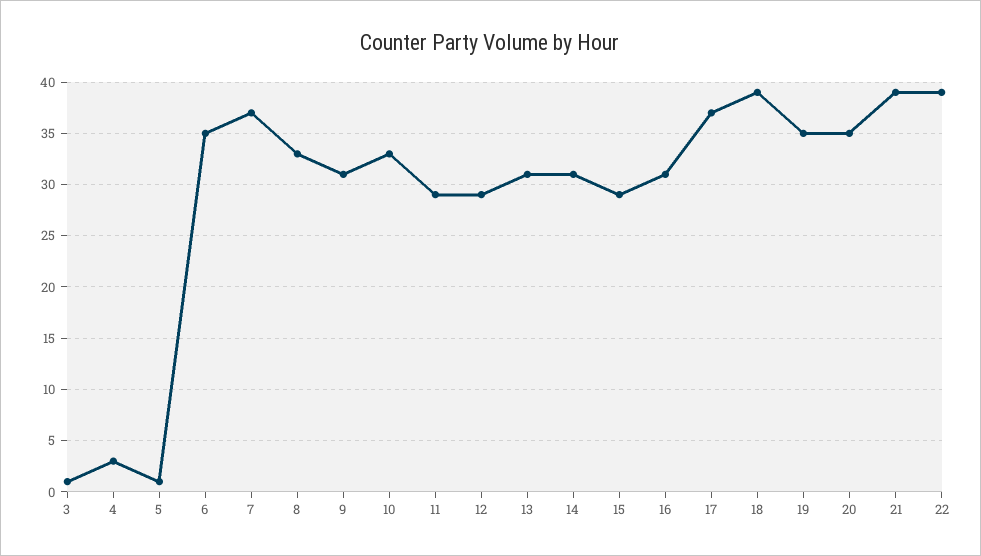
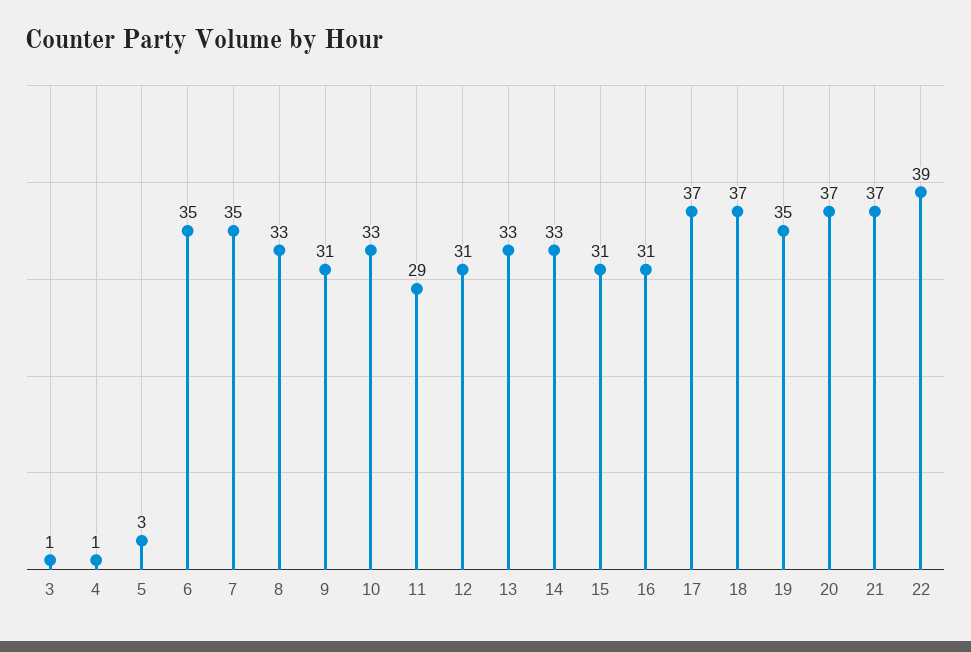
  {
    "3": 1,
-   "4": 3,
+   "4": 1,
-   "5": 1,
+   "5": 3,
    "6": 35,
-   "7": 37,
+   "7": 35,
    "8": 33,
    "9": 31,
    "10": 33,
    "11": 29,
-   "12": 29,
+   "12": 31,
-   "13": 31,
+   "13": 33,
-   "14": 31,
+   "14": 33,
-   "15": 29,
+   "15": 31,
    "16": 31,
    "17": 37,
-   "18": 39,
+   "18": 37,
    "19": 35,
-   "20": 35,
+   "20": 37,
-   "21": 39,
+   "21": 37,
    "22": 39
  }

